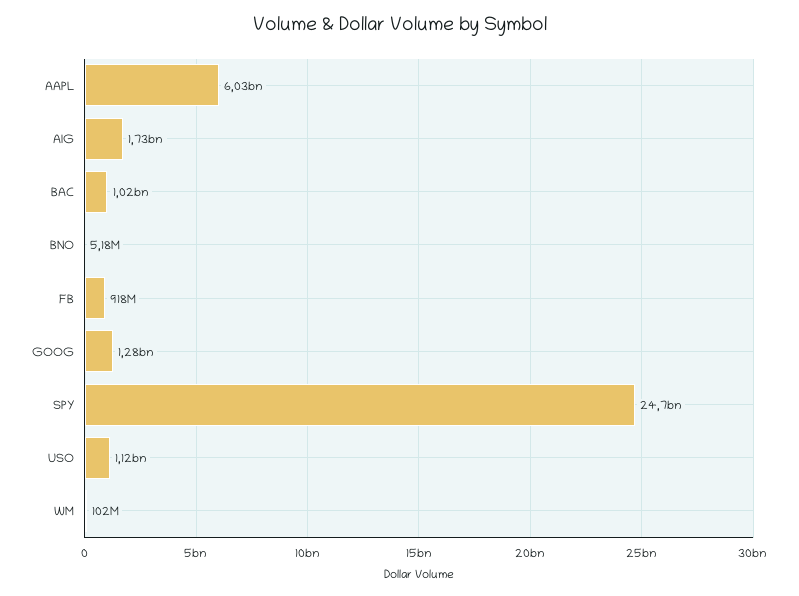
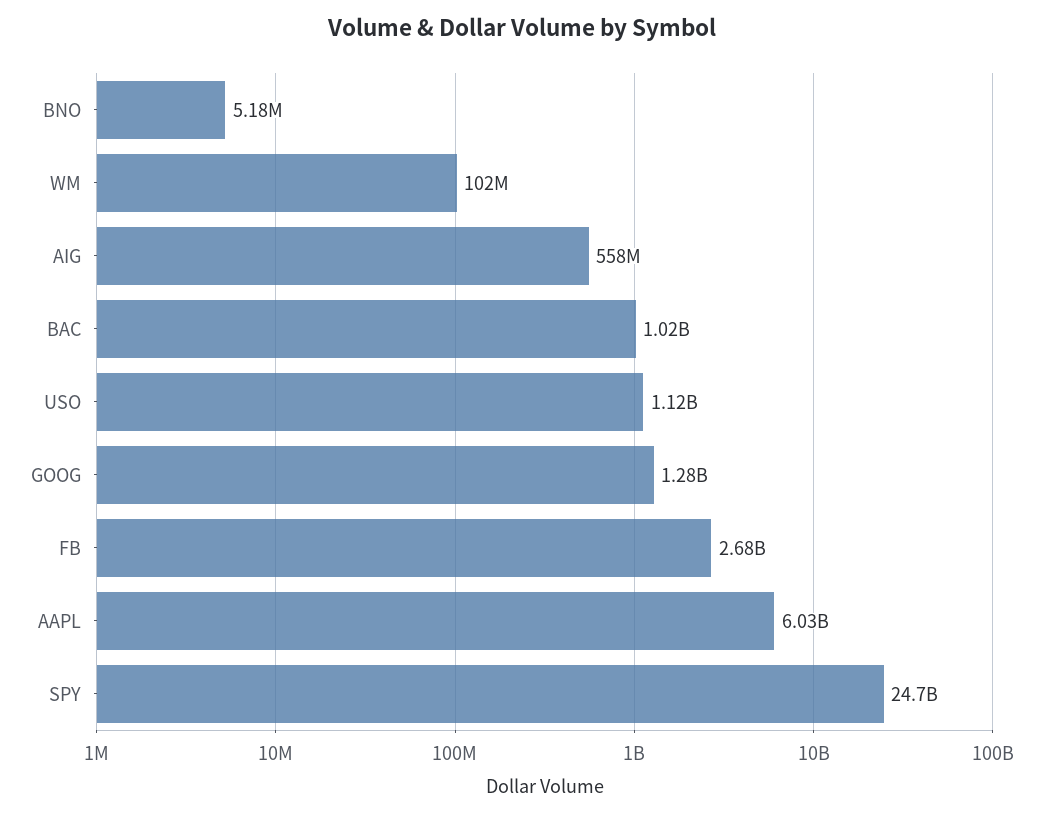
  {
    "AAPL": 6030000000,
-   "AIG": 1730000000,
+   "AIG": 558000000,
    "BAC": 1020000000,
    "BNO": 5180000,
-   "FB": 918000000,
+   "FB": 2680000000,
    "GOOG": 1280000000,
    "SPY": 24700000000,
    "USO": 1120000000,
    "WM": 102000000
  }

